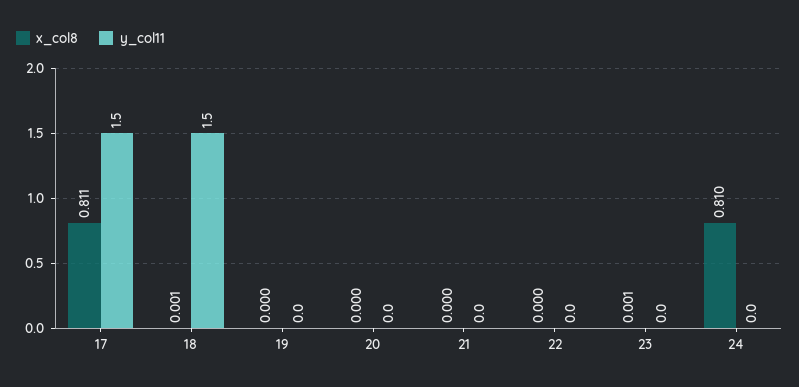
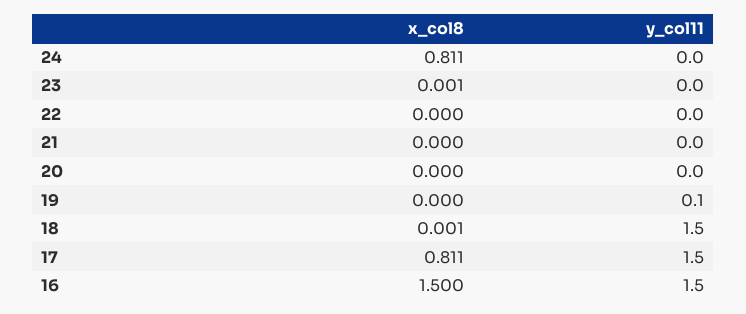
  {
    "x_col8": {
      "17": 0.811,
      "18": 0.001,
      "19": 0,
      "20": 0,
      "21": 0,
      "22": 0,
      "23": 0.001,
-     "24": 0.81
+     "24": 0.811,
+     "16": 1.5
    },
    "y_col11": {
      "17": 1.5,
      "18": 1.5,
-     "19": 0,
+     "19": 0.1,
      "20": 0,
      "21": 0,
      "22": 0,
      "23": 0,
-     "24": 0
+     "24": 0,
+     "16": 1.5
    }
  }

